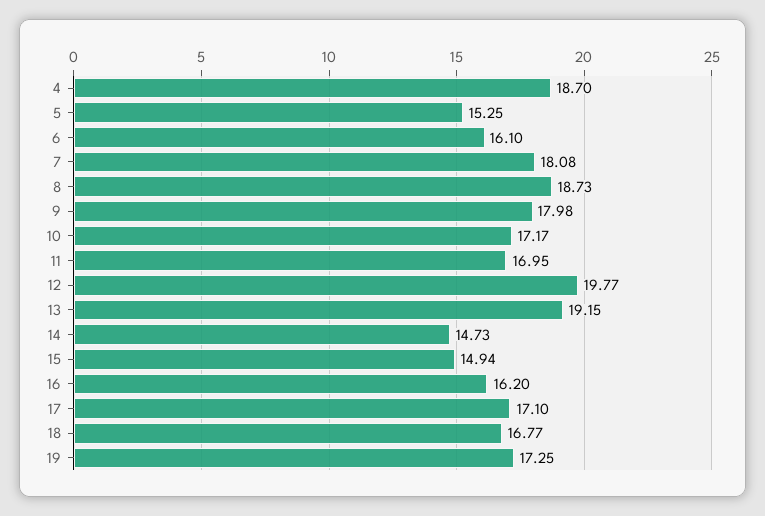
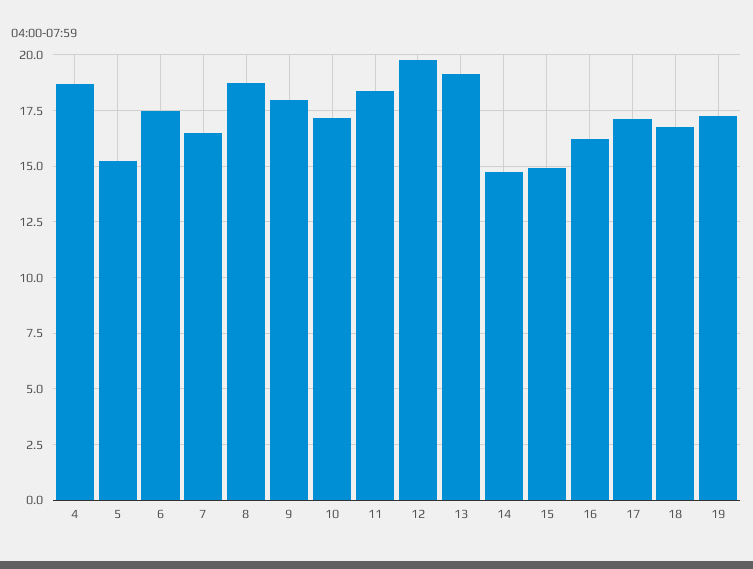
  {
    "4": 18.7,
    "5": 15.25,
-   "6": 16.1,
+   "6": 17.5,
-   "7": 18.08,
+   "7": 16.5,
    "8": 18.73,
    "9": 17.98,
    "10": 17.17,
-   "11": 16.95,
+   "11": 18.5,
    "12": 19.77,
    "13": 19.15,
    "14": 14.73,
    "15": 14.94,
    "16": 16.2,
    "17": 17.1,
    "18": 16.77,
    "19": 17.25
  }

